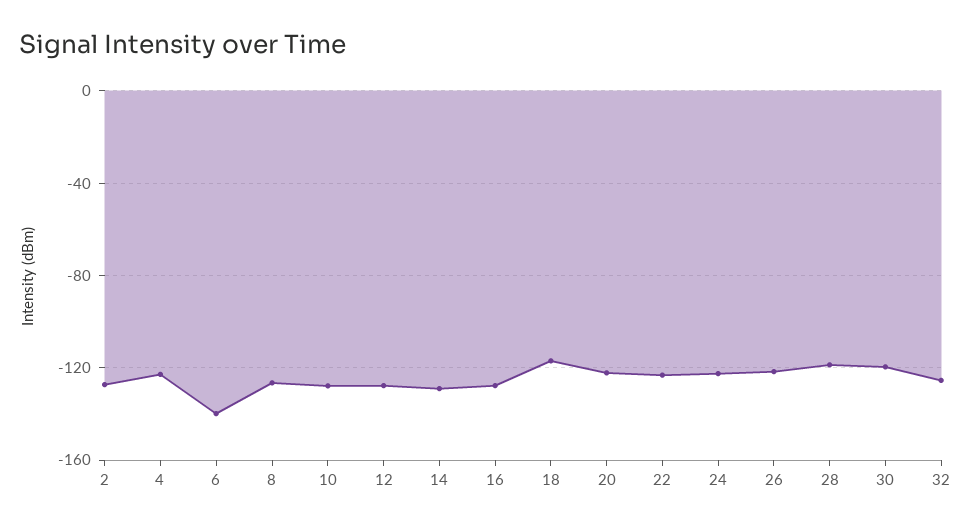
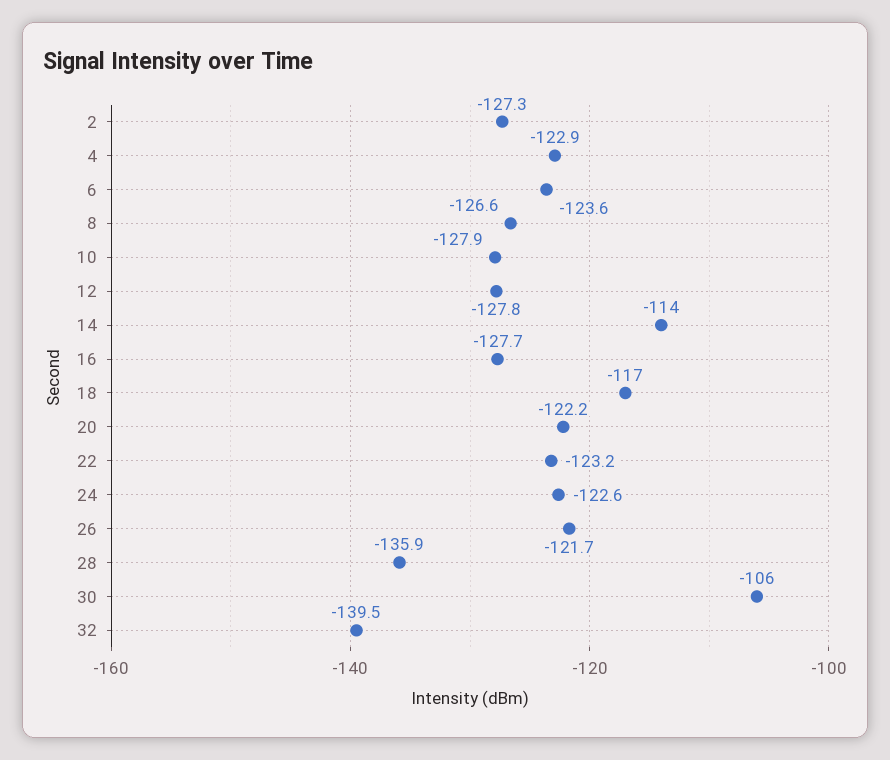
  {
    "2": -127.3,
    "4": -122.9,
-   "6": -140,
+   "6": -123.6,
    "8": -126.6,
    "10": -127.9,
    "12": -127.8,
-   "14": -130,
+   "14": -114,
    "16": -127.7,
    "18": -117,
    "20": -122.2,
    "22": -123.2,
    "24": -122.6,
    "26": -121.7,
-   "28": -120,
+   "28": -135.9,
-   "30": -120,
+   "30": -106,
-   "32": -125
+   "32": -139.5
  }

